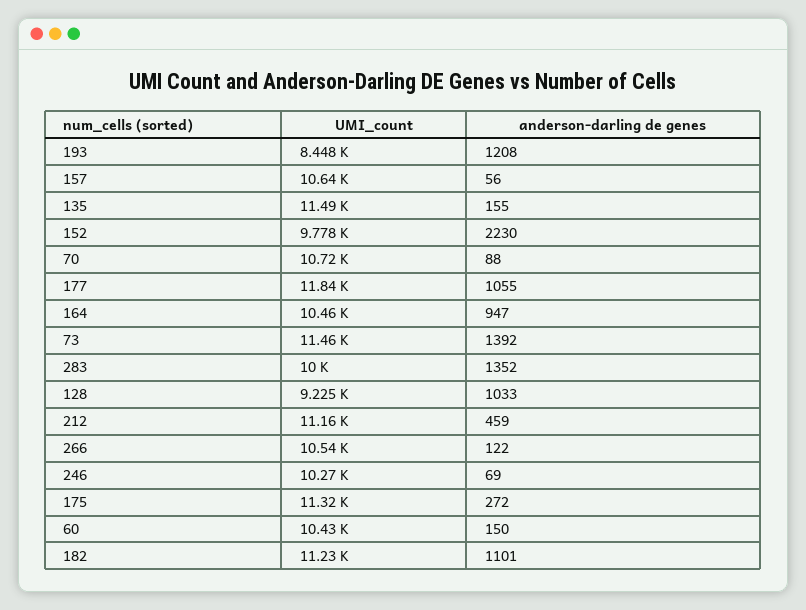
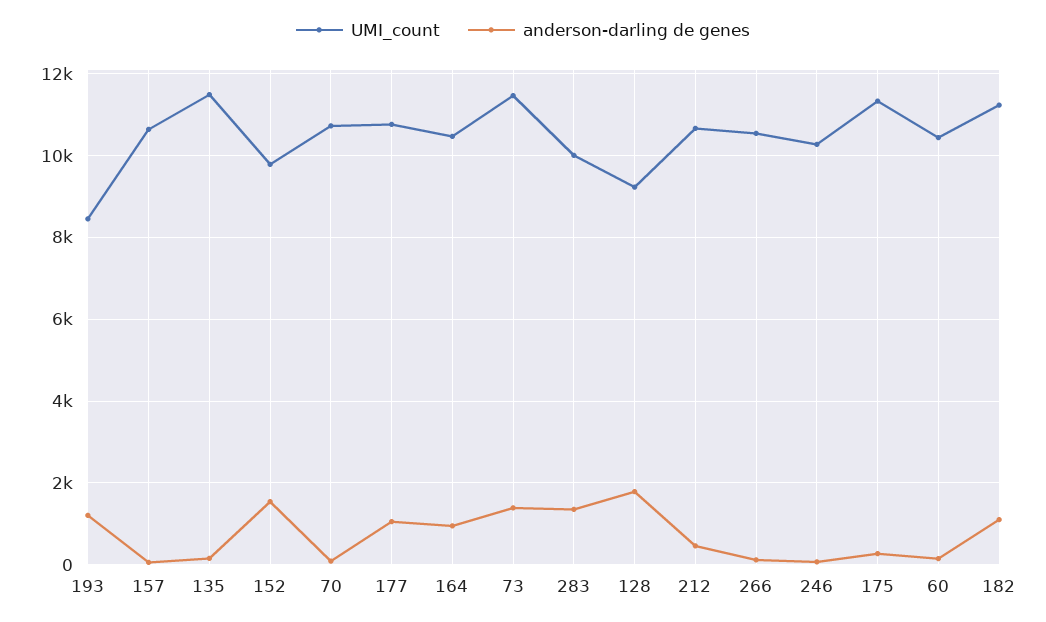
  {
    "UMI_count": {
      "193": 8448,
      "157": 10640,
      "135": 11490,
      "152": 9778,
      "70": 10720,
-     "177": 11840,
+     "177": 10800,
      "164": 10460,
      "73": 11460,
      "283": 10000,
      "128": 9225,
-     "212": 11160,
+     "212": 10600,
      "266": 10540,
      "246": 10270,
      "175": 11320,
      "60": 10430,
      "182": 11230
    },
    "anderson-darling de genes": {
      "193": 1208,
      "157": 56,
      "135": 155,
-     "152": 2230,
+     "152": 1600,
      "70": 88,
      "177": 1055,
      "164": 947,
      "73": 1392,
      "283": 1352,
-     "128": 1033,
+     "128": 1800,
      "212": 459,
      "266": 122,
      "246": 69,
      "175": 272,
      "60": 150,
      "182": 1101
    }
  }

